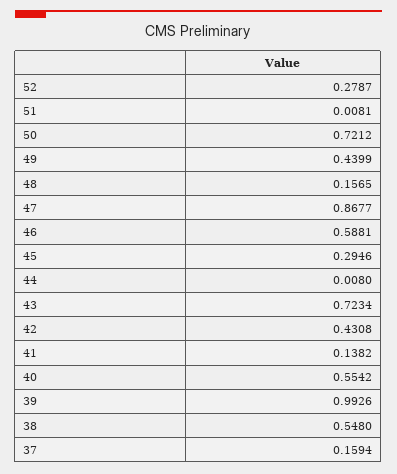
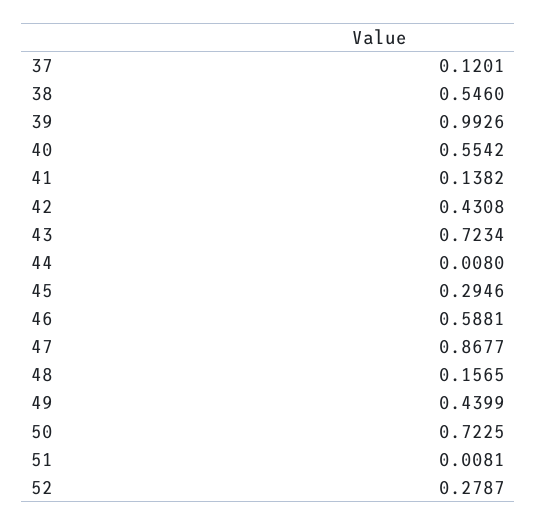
  {
    "52": 0.2787,
    "51": 0.0081,
-   "50": 0.7212,
+   "50": 0.7225,
    "49": 0.4399,
    "48": 0.1565,
    "47": 0.8677,
    "46": 0.5881,
    "45": 0.2946,
    "44": 0.008,
    "43": 0.7234,
    "42": 0.4308,
    "41": 0.1382,
    "40": 0.5542,
    "39": 0.9926,
-   "38": 0.548,
+   "38": 0.546,
-   "37": 0.1594
+   "37": 0.1201
  }

